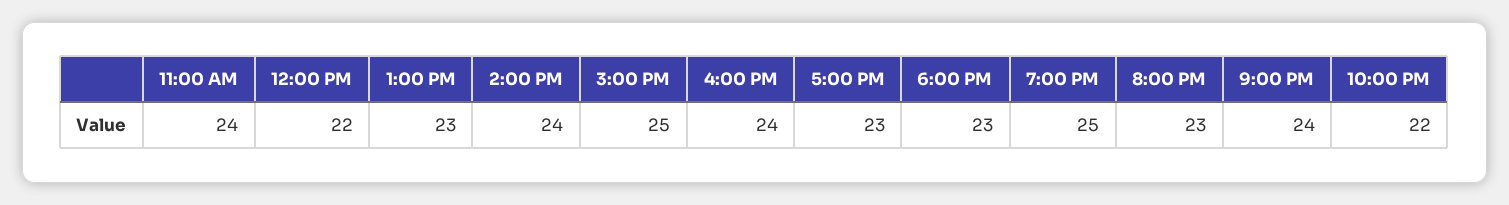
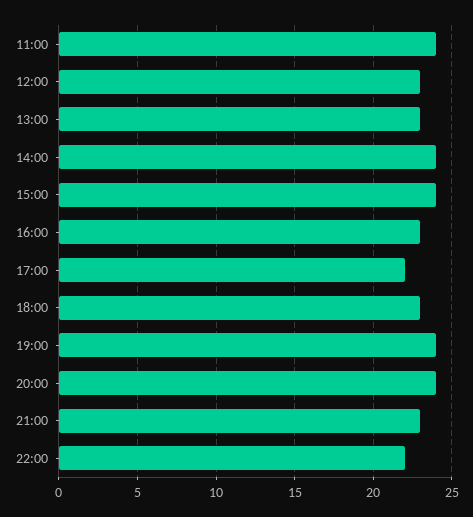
  {
    "11:00 AM": 24,
-   "12:00 PM": 22,
+   "12:00 PM": 23,
    "1:00 PM": 23,
    "2:00 PM": 24,
-   "3:00 PM": 25,
+   "3:00 PM": 24,
-   "4:00 PM": 24,
+   "4:00 PM": 23,
-   "5:00 PM": 23,
+   "5:00 PM": 22,
    "6:00 PM": 23,
-   "7:00 PM": 25,
+   "7:00 PM": 24,
-   "8:00 PM": 23,
+   "8:00 PM": 24,
-   "9:00 PM": 24,
+   "9:00 PM": 23,
    "10:00 PM": 22
  }

